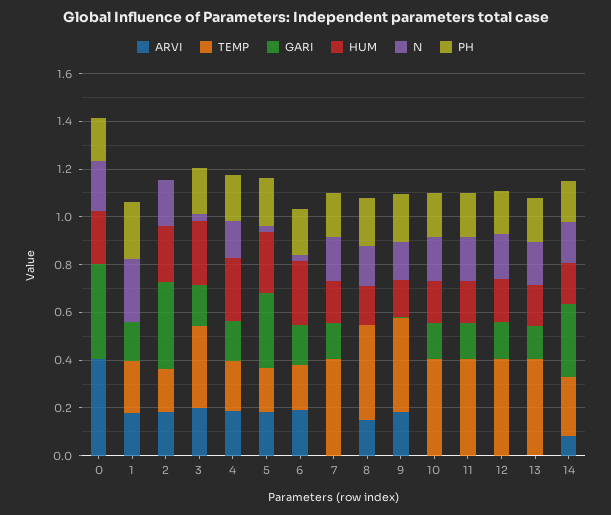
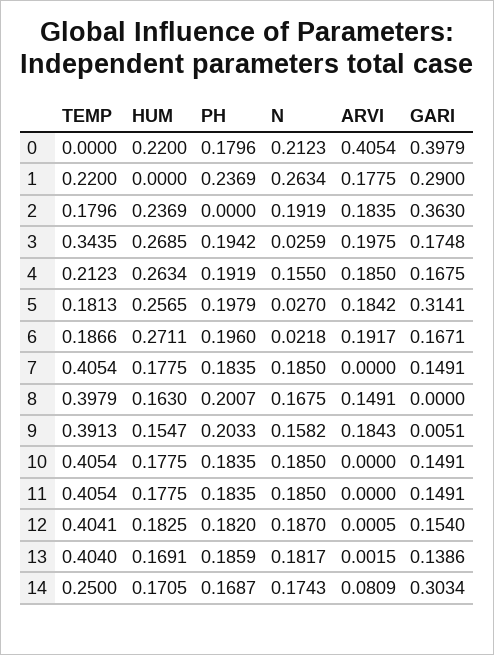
  {
    "ARVI": {
      "0": 0.4054,
      "1": 0.1775,
      "2": 0.1835,
      "3": 0.1975,
      "4": 0.185,
      "5": 0.1842,
      "6": 0.1917,
      "7": 0,
      "8": 0.1491,
      "9": 0.1843,
      "10": 0,
      "11": 0,
      "12": 0.0005,
      "13": 0.0015,
      "14": 0.0809
    },
    "TEMP": {
      "0": 0,
      "1": 0.22,
      "2": 0.1796,
      "3": 0.3435,
      "4": 0.2123,
      "5": 0.1813,
      "6": 0.1866,
      "7": 0.4054,
      "8": 0.3979,
      "9": 0.3913,
      "10": 0.4054,
      "11": 0.4054,
      "12": 0.4041,
      "13": 0.404,
      "14": 0.25
    },
    "GARI": {
      "0": 0.3979,
-     "1": 0.15,
+     "1": 0.29,
      "2": 0.363,
      "3": 0.1748,
      "4": 0.1675,
      "5": 0.3141,
      "6": 0.1671,
      "7": 0.1491,
      "8": 0,
      "9": 0.0051,
      "10": 0.1491,
      "11": 0.1491,
      "12": 0.154,
      "13": 0.1386,
      "14": 0.3034
    },
    "HUM": {
      "0": 0.22,
      "1": 0,
      "2": 0.2369,
      "3": 0.2685,
      "4": 0.2634,
      "5": 0.2565,
      "6": 0.2711,
      "7": 0.1775,
      "8": 0.163,
      "9": 0.1547,
      "10": 0.1775,
      "11": 0.1775,
      "12": 0.1825,
      "13": 0.1691,
      "14": 0.1705
    },
    "N": {
      "0": 0.2123,
      "1": 0.2634,
      "2": 0.1919,
      "3": 0.0259,
      "4": 0.155,
      "5": 0.027,
      "6": 0.0218,
      "7": 0.185,
      "8": 0.1675,
      "9": 0.1582,
      "10": 0.185,
      "11": 0.185,
      "12": 0.187,
      "13": 0.1817,
      "14": 0.1743
    },
    "PH": {
      "0": 0.1796,
      "1": 0.2369,
      "2": 0,
      "3": 0.1942,
      "4": 0.1919,
      "5": 0.1979,
      "6": 0.196,
      "7": 0.1835,
      "8": 0.2007,
      "9": 0.2033,
      "10": 0.1835,
      "11": 0.1835,
      "12": 0.182,
      "13": 0.1859,
      "14": 0.1687
    }
  }

